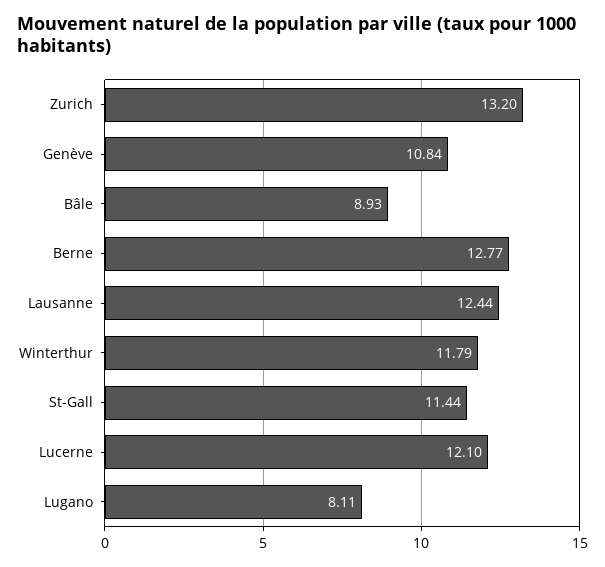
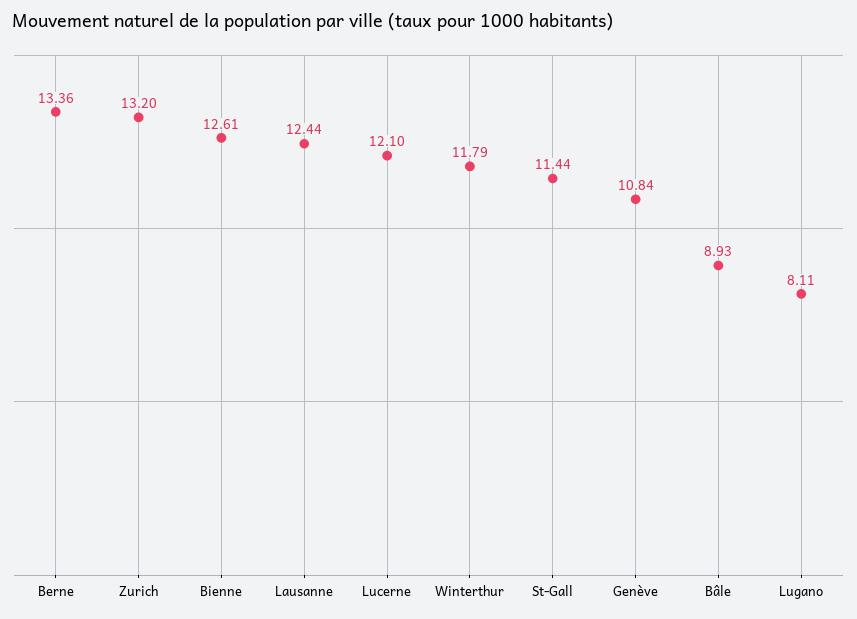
  {
    "Zurich": 13.2,
    "Genève": 10.84,
    "Bâle": 8.93,
-   "Berne": 12.77,
+   "Berne": 13.36,
    "Lausanne": 12.44,
    "Winterthur": 11.79,
    "St-Gall": 11.44,
    "Lucerne": 12.1,
-   "Lugano": 8.11
+   "Lugano": 8.11,
+   "Bienne": 12.61
  }

